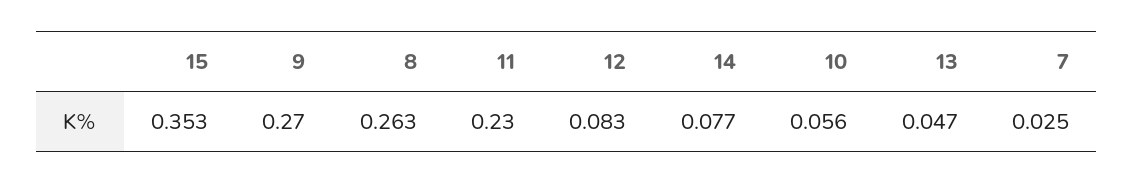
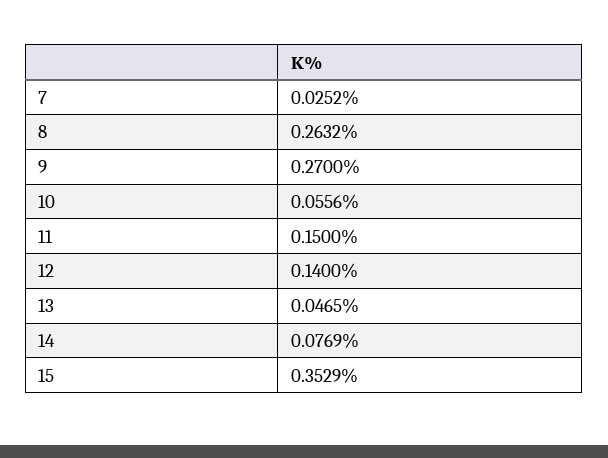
  {
    "15": 0.3529,
    "9": 0.27,
    "8": 0.2632,
-   "11": 0.23,
+   "11": 0.15,
-   "12": 0.083,
+   "12": 0.14,
    "14": 0.0769,
    "10": 0.0556,
    "13": 0.0465,
    "7": 0.0252
  }

